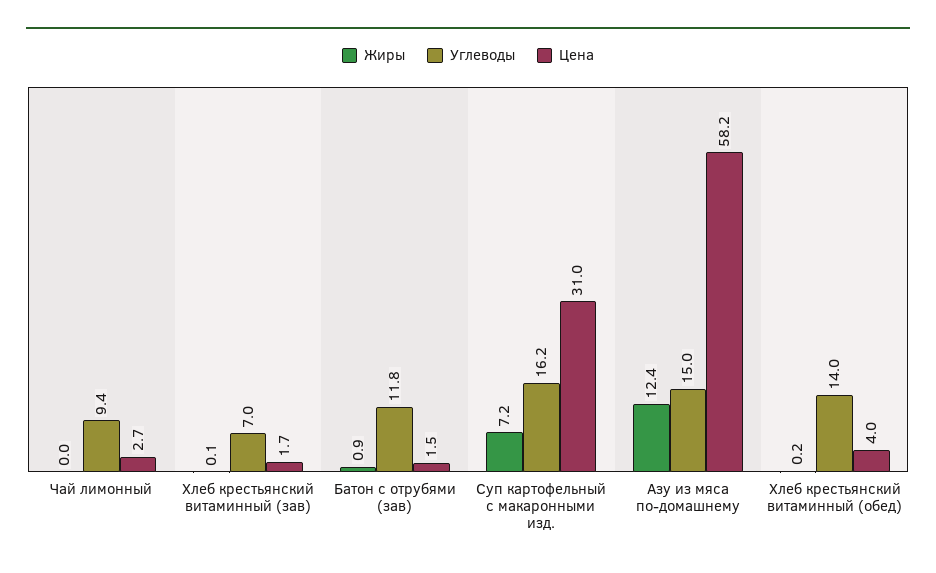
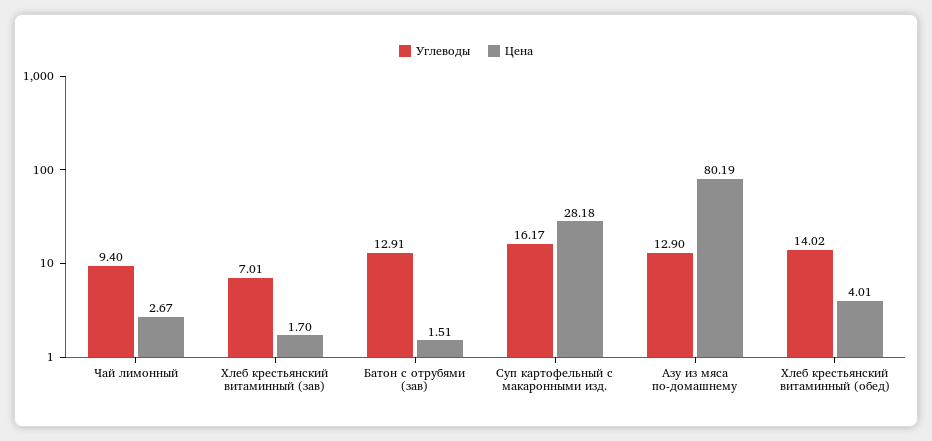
  {
-   "Жиры": {
-     "Чай лимонный": 0,
-     "Хлеб крестьянский витаминный (зав)": 0.1,
-     "Батон с отрубями (зав)": 0.9,
-     "Суп картофельный с макаронными изд.": 7.2,
-     "Азу из мяса по-домашнему": 12.4,
-     "Хлеб крестьянский витаминный (обед)": 0.2
-   },
    "Углеводы": {
      "Чай лимонный": 9.4,
      "Хлеб крестьянский витаминный (зав)": 7.01,
-     "Батон с отрубями (зав)": 11.8,
+     "Батон с отрубями (зав)": 12.91,
      "Суп картофельный с макаронными изд.": 16.17,
-     "Азу из мяса по-домашнему": 15,
+     "Азу из мяса по-домашнему": 12.9,
      "Хлеб крестьянский витаминный (обед)": 14.02
    },
    "Цена": {
      "Чай лимонный": 2.67,
      "Хлеб крестьянский витаминный (зав)": 1.7,
      "Батон с отрубями (зав)": 1.51,
-     "Суп картофельный с макаронными изд.": 31,
+     "Суп картофельный с макаронными изд.": 28.18,
-     "Азу из мяса по-домашнему": 58.2,
+     "Азу из мяса по-домашнему": 80.19,
      "Хлеб крестьянский витаминный (обед)": 4.01
    }
  }

